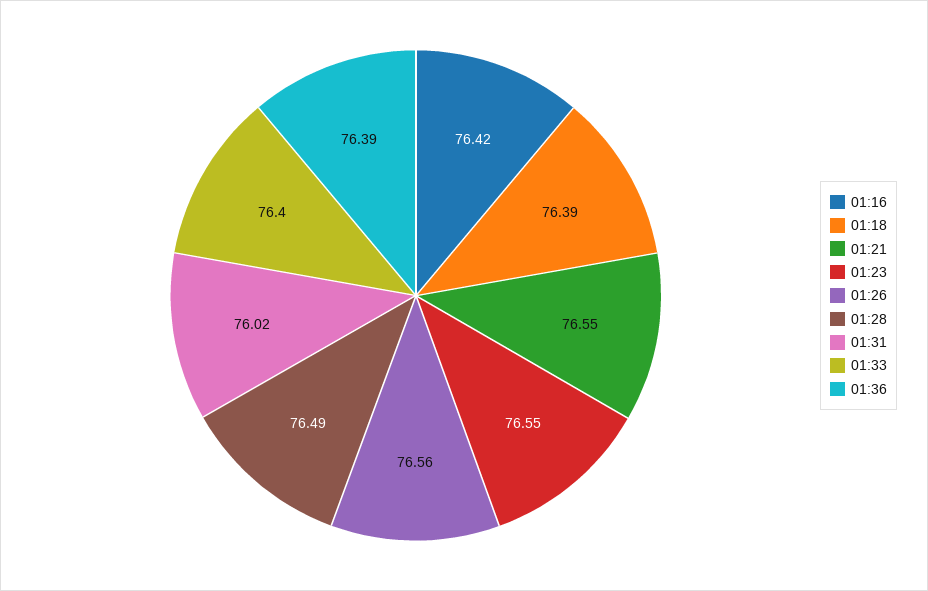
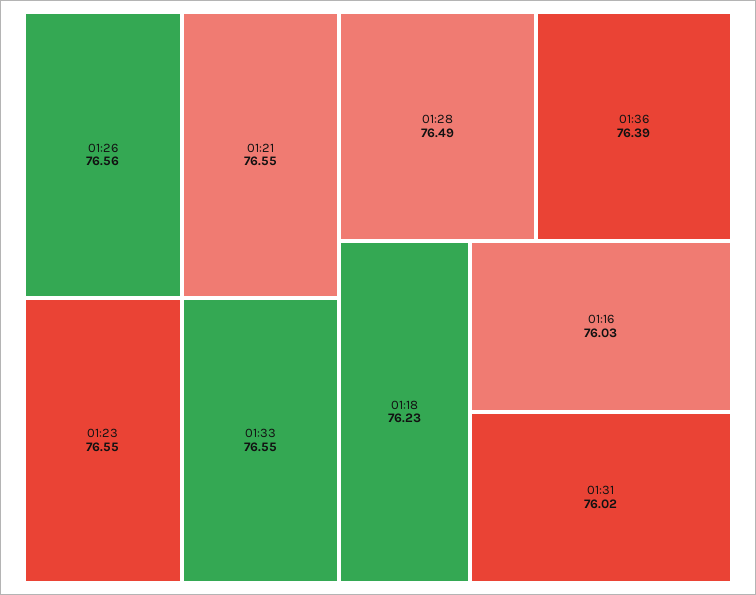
  {
-   "01:16": 76.42,
+   "01:16": 76.03,
-   "01:18": 76.39,
+   "01:18": 76.23,
    "01:21": 76.55,
    "01:23": 76.55,
    "01:26": 76.56,
    "01:28": 76.49,
    "01:31": 76.02,
-   "01:33": 76.4,
+   "01:33": 76.55,
    "01:36": 76.39
  }

